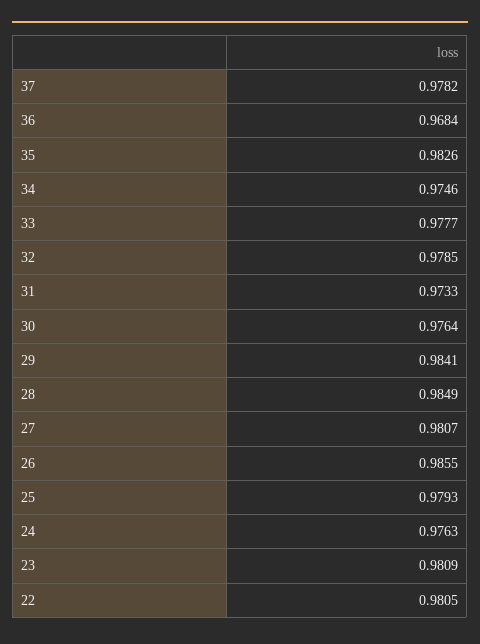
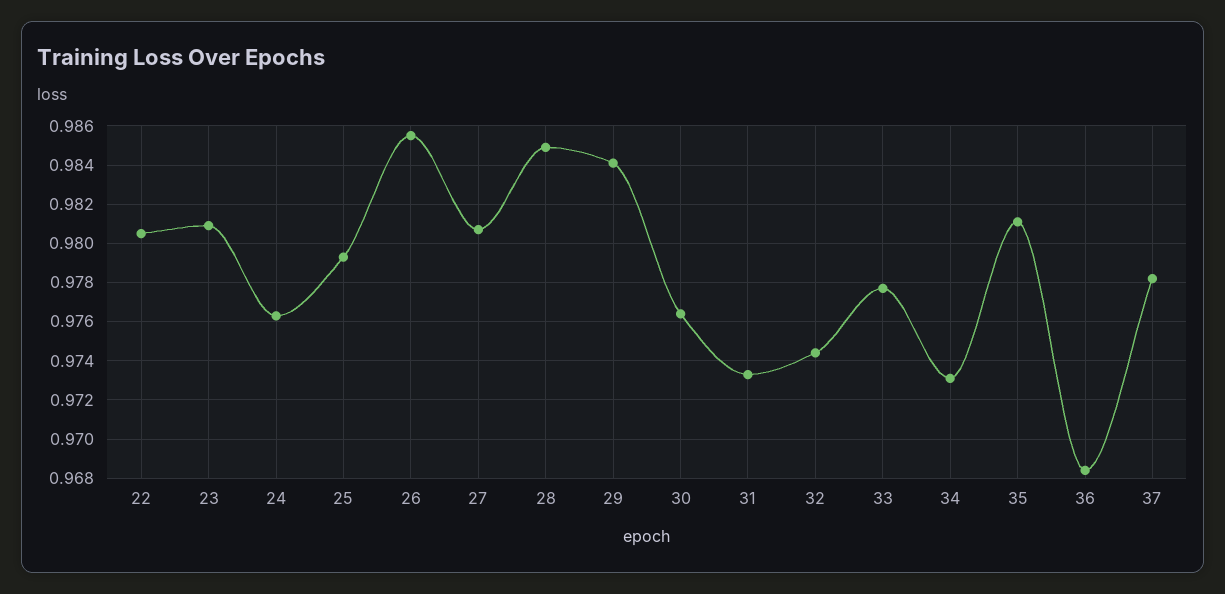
  {
    "37": 0.9782,
    "36": 0.9684,
-   "35": 0.9826,
+   "35": 0.981,
-   "34": 0.9746,
+   "34": 0.973,
    "33": 0.9777,
-   "32": 0.9785,
+   "32": 0.9745,
    "31": 0.9733,
    "30": 0.9764,
    "29": 0.9841,
    "28": 0.9849,
    "27": 0.9807,
    "26": 0.9855,
    "25": 0.9793,
    "24": 0.9763,
    "23": 0.9809,
    "22": 0.9805
  }

